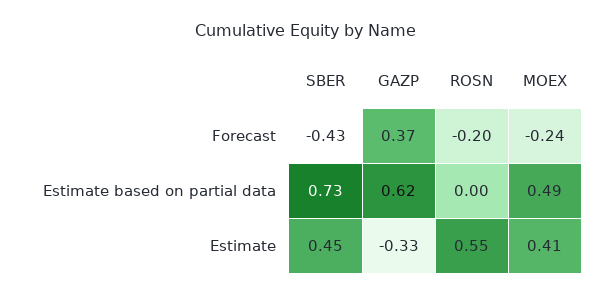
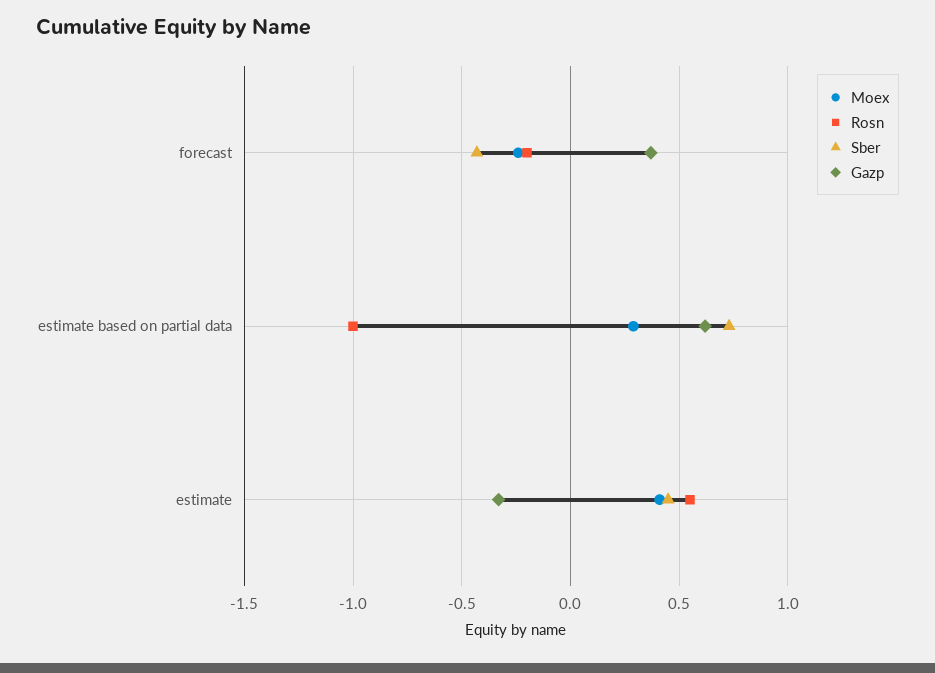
  {
    "SBER": {
      "Forecast": -0.43,
      "Estimate based on partial data": 0.73,
      "Estimate": 0.45
    },
    "GAZP": {
      "Forecast": 0.37,
      "Estimate based on partial data": 0.62,
      "Estimate": -0.33
    },
    "ROSN": {
      "Forecast": -0.2,
-     "Estimate based on partial data": 0,
+     "Estimate based on partial data": -1,
      "Estimate": 0.55
    },
    "MOEX": {
      "Forecast": -0.24,
-     "Estimate based on partial data": 0.49,
+     "Estimate based on partial data": 0.3,
      "Estimate": 0.41
    }
  }

